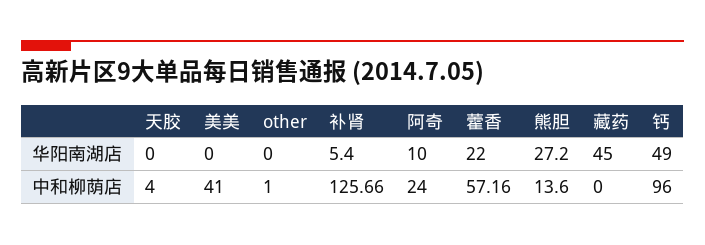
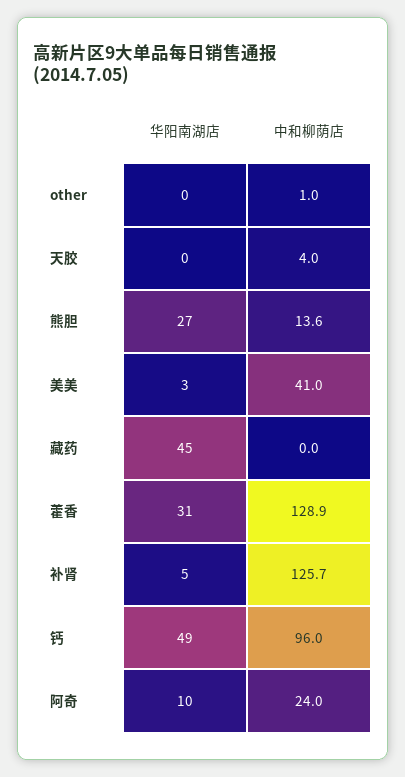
  {
    "天胶": {
      "华阳南湖店": 0,
      "中和柳荫店": 4
    },
    "美美": {
-     "华阳南湖店": 0,
+     "华阳南湖店": 3,
      "中和柳荫店": 41
    },
    "other": {
      "华阳南湖店": 0,
      "中和柳荫店": 1
    },
    "补肾": {
      "华阳南湖店": 5.4,
      "中和柳荫店": 125.66
    },
    "阿奇": {
      "华阳南湖店": 10,
      "中和柳荫店": 24
    },
    "藿香": {
-     "华阳南湖店": 22,
+     "华阳南湖店": 31,
-     "中和柳荫店": 57.16
+     "中和柳荫店": 128.9
    },
    "熊胆": {
      "华阳南湖店": 27.2,
      "中和柳荫店": 13.6
    },
    "藏药": {
      "华阳南湖店": 45,
      "中和柳荫店": 0
    },
    "钙": {
      "华阳南湖店": 49,
      "中和柳荫店": 96
    }
  }

